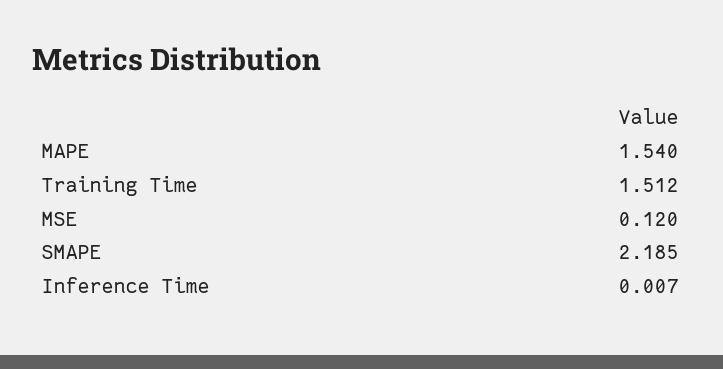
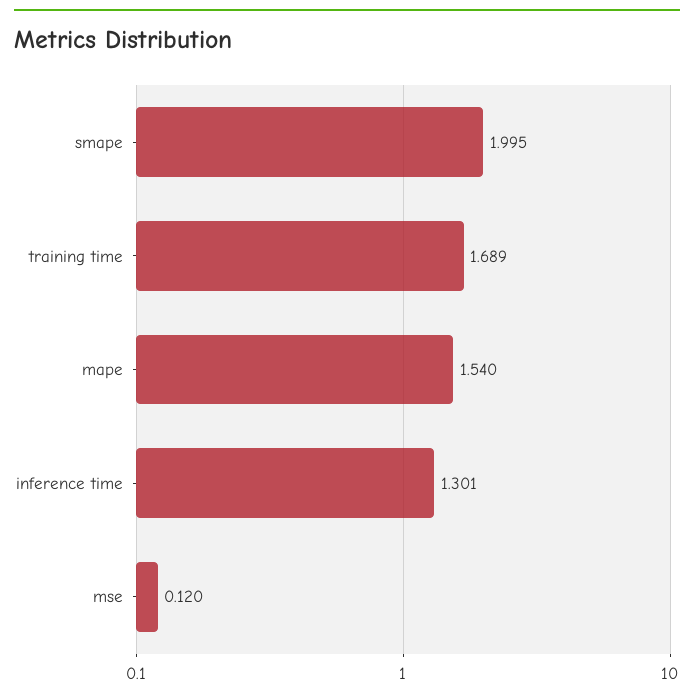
  {
    "MAPE": 1.54,
-   "Training Time": 1.512,
+   "Training Time": 1.689,
    "MSE": 0.12,
-   "SMAPE": 2.185,
+   "SMAPE": 1.995,
-   "Inference Time": 0.007
+   "Inference Time": 1.301
  }

